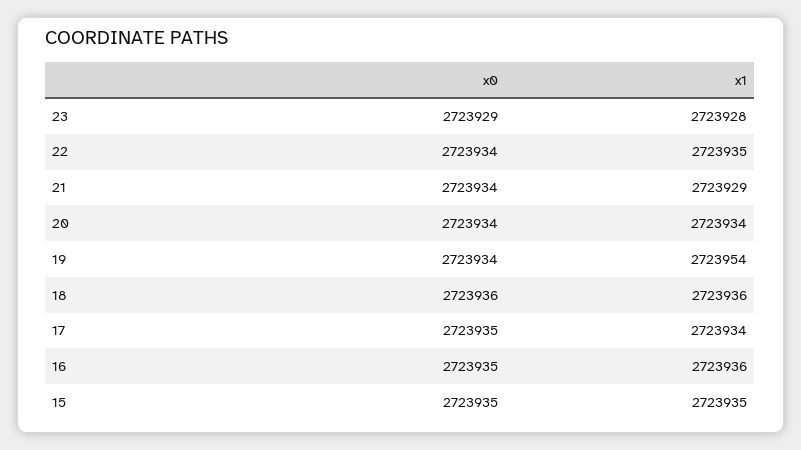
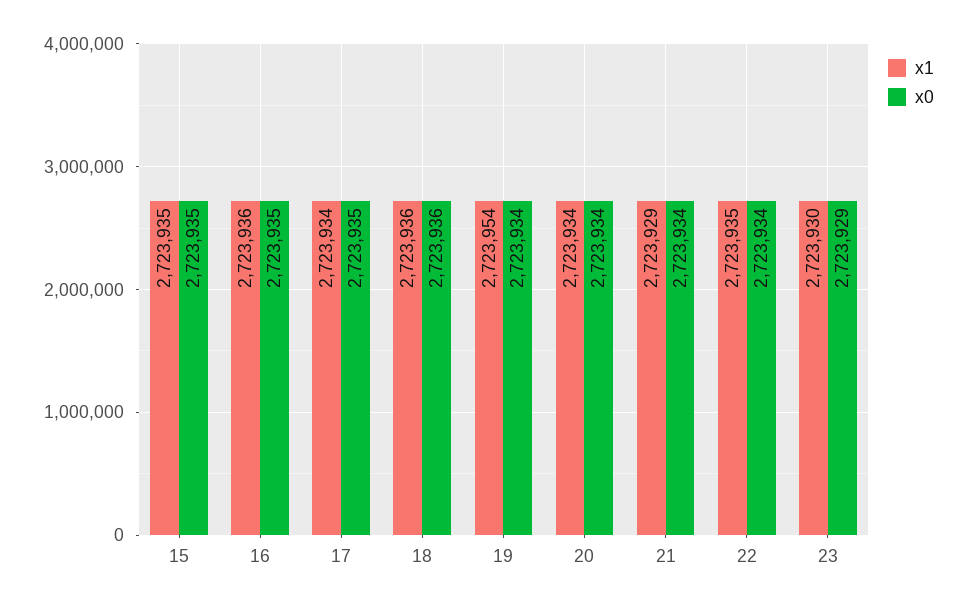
  {
    "x0": {
      "23": 2723929,
      "22": 2723934,
      "21": 2723934,
      "20": 2723934,
      "19": 2723934,
      "18": 2723936,
      "17": 2723935,
      "16": 2723935,
      "15": 2723935
    },
    "x1": {
-     "23": 2723928,
+     "23": 2723930,
      "22": 2723935,
      "21": 2723929,
      "20": 2723934,
      "19": 2723954,
      "18": 2723936,
      "17": 2723934,
      "16": 2723936,
      "15": 2723935
    }
  }

